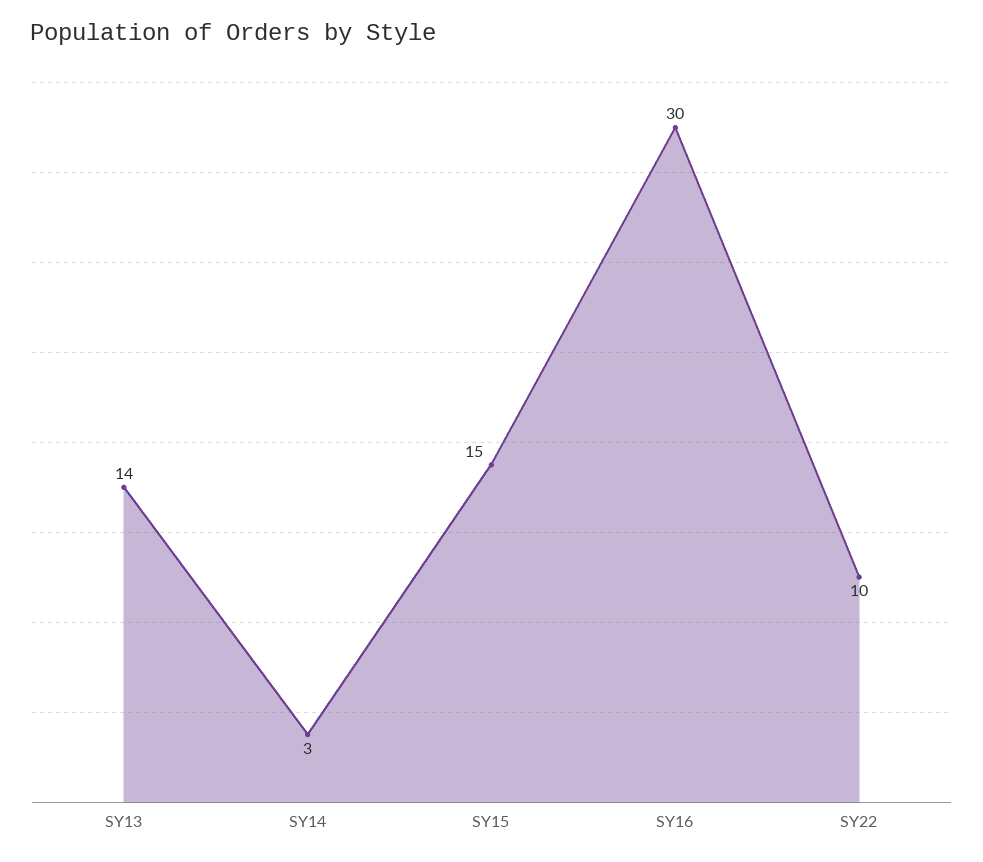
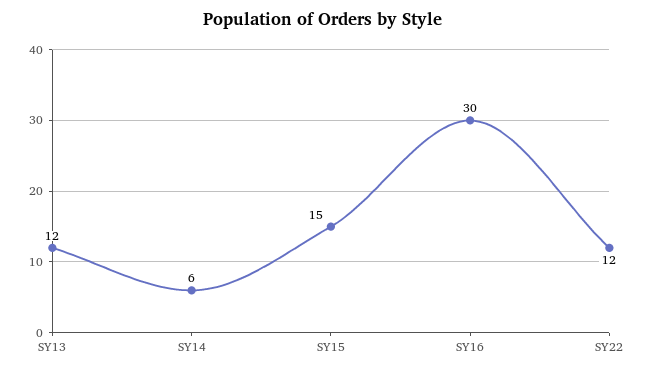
  {
-   "SY13": 14,
+   "SY13": 12,
-   "SY14": 3,
+   "SY14": 6,
    "SY15": 15,
    "SY16": 30,
-   "SY22": 10
+   "SY22": 12
  }

